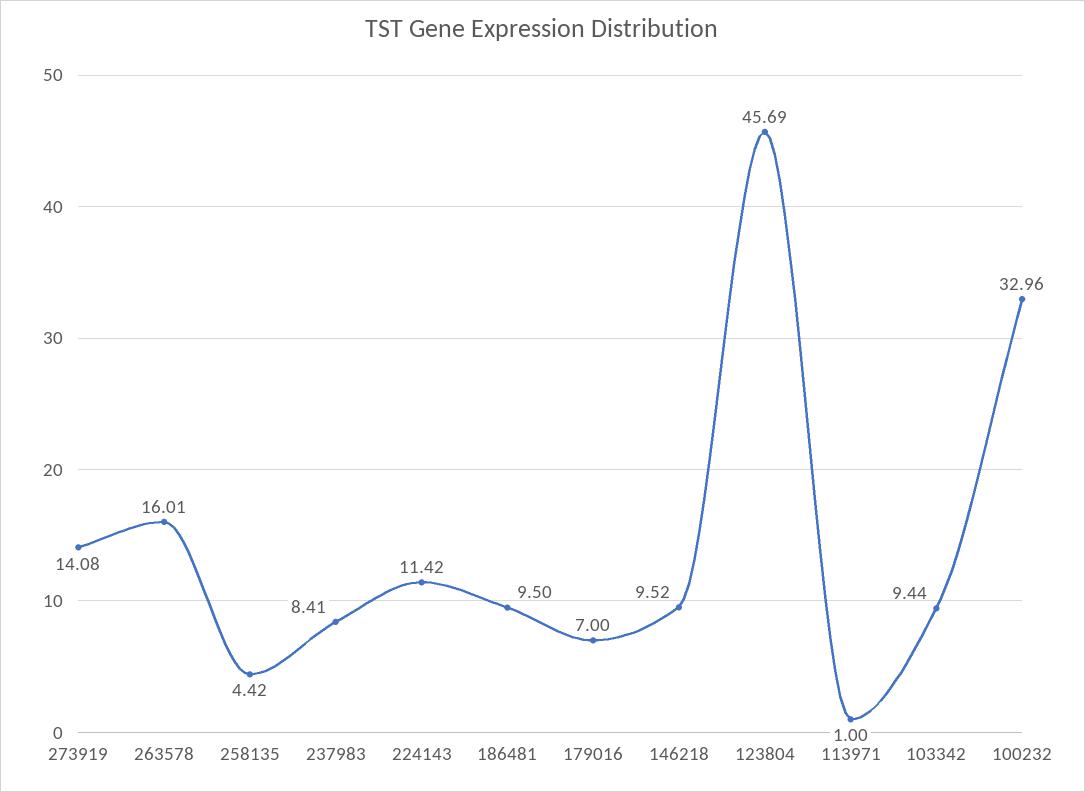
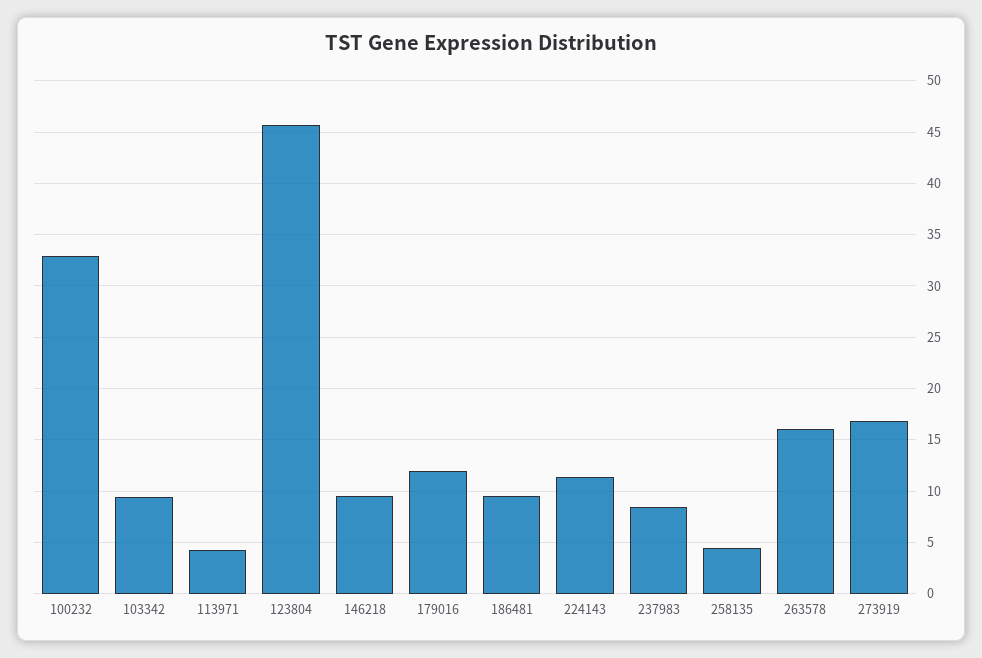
  {
-   "273919": 14.08,
+   "273919": 17,
    "263578": 16.01,
    "258135": 4.42,
    "237983": 8.41,
    "224143": 11.42,
    "186481": 9.5,
-   "179016": 7,
+   "179016": 12,
    "146218": 9.52,
    "123804": 45.69,
-   "113971": 1,
+   "113971": 4,
    "103342": 9.44,
    "100232": 32.96
  }

